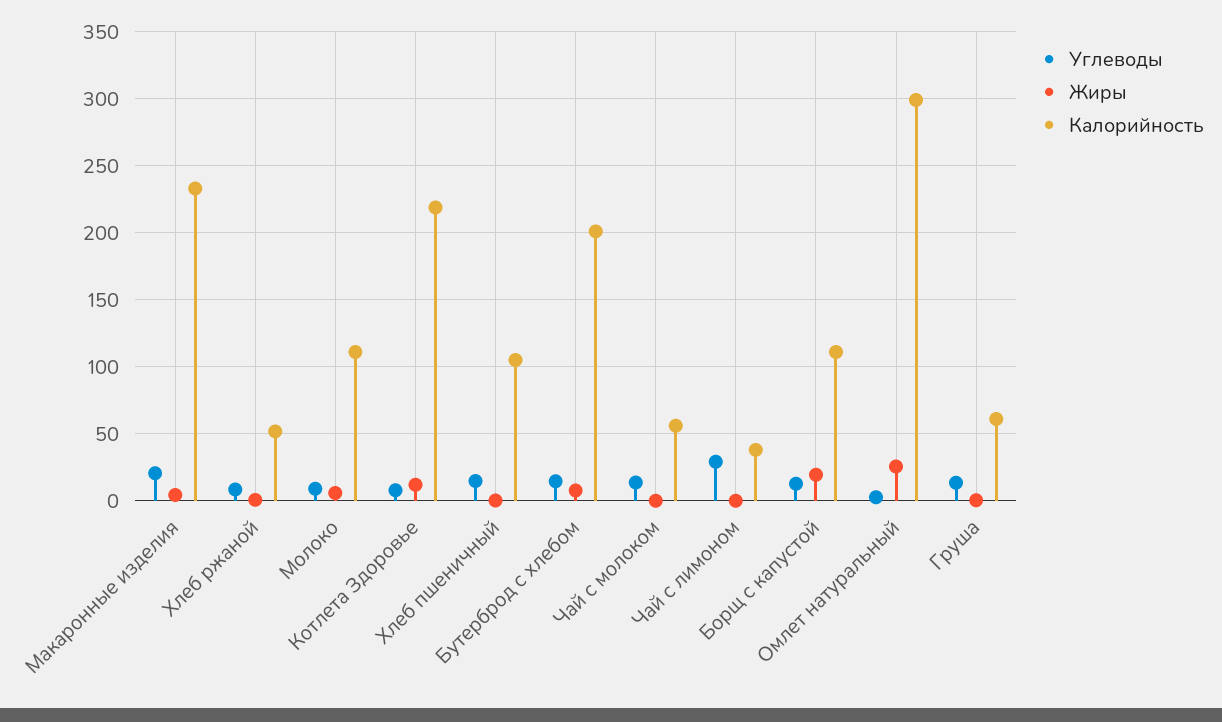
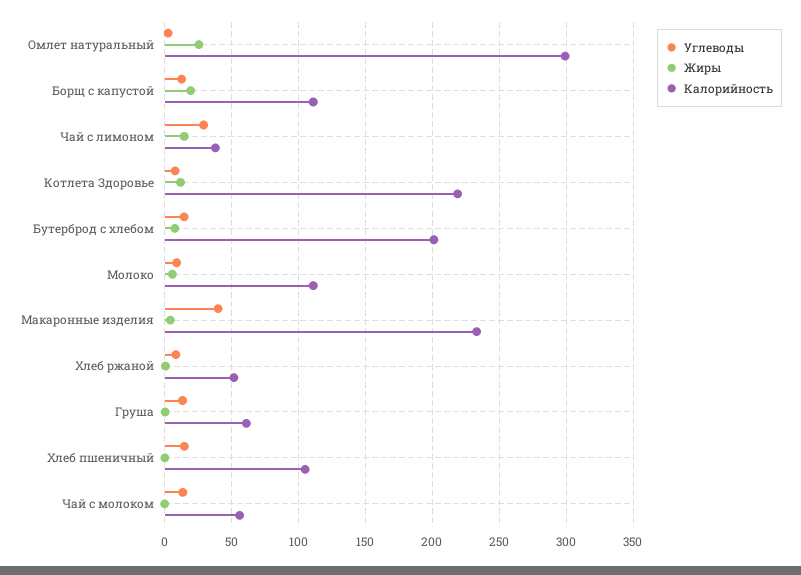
  {
    "Углеводы": {
-     "Макаронные изделия": 20,
+     "Макаронные изделия": 40,
      "Хлеб ржаной": 10,
      "Молоко": 10,
      "Котлета Здоровье": 10,
      "Хлеб пшеничный": 15,
      "Бутерброд с хлебом": 15,
      "Чай с молоком": 15,
      "Чай с лимоном": 30,
      "Борщ с капустой": 15,
      "Омлет натуральный": 5,
      "Груша": 15
    },
    "Жиры": {
      "Макаронные изделия": 5,
      "Хлеб ржаной": 0,
      "Молоко": 5,
      "Котлета Здоровье": 10,
      "Хлеб пшеничный": 0,
      "Бутерброд с хлебом": 10,
      "Чай с молоком": 0,
-     "Чай с лимоном": 0,
+     "Чай с лимоном": 15,
      "Борщ с капустой": 20,
      "Омлет натуральный": 25,
      "Груша": 0
    },
    "Калорийность": {
      "Макаронные изделия": 235,
      "Хлеб ржаной": 50,
      "Молоко": 110,
      "Котлета Здоровье": 220,
      "Хлеб пшеничный": 105,
      "Бутерброд с хлебом": 200,
      "Чай с молоком": 55,
      "Чай с лимоном": 40,
      "Борщ с капустой": 110,
      "Омлет натуральный": 300,
      "Груша": 60
    }
  }

